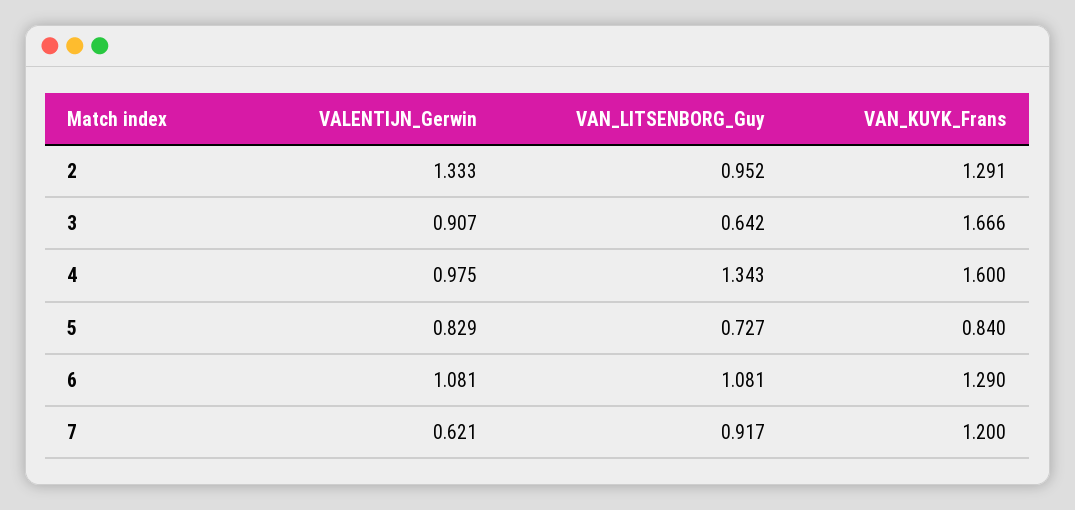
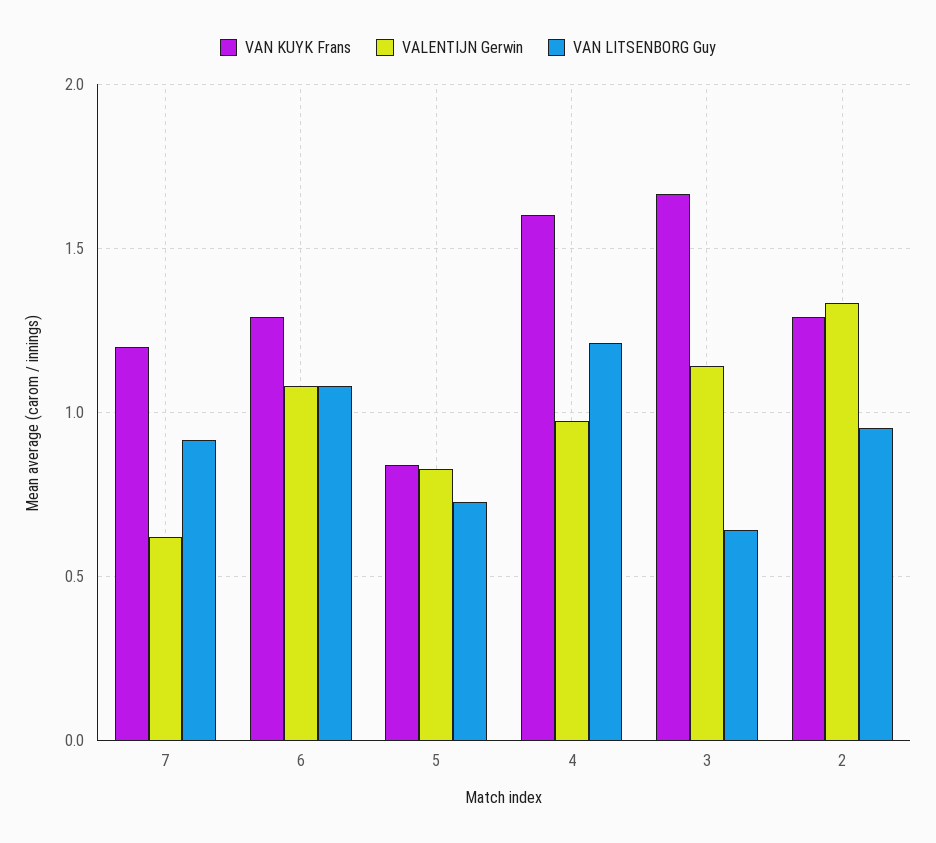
  {
    "VALENTIJN_Gerwin": {
      "2": 1.333,
-     "3": 0.907,
+     "3": 1.15,
      "4": 0.975,
      "5": 0.829,
      "6": 1.081,
      "7": 0.621
    },
    "VAN_LITSENBORG_Guy": {
      "2": 0.952,
      "3": 0.642,
-     "4": 1.343,
+     "4": 1.2,
      "5": 0.727,
      "6": 1.081,
      "7": 0.917
    },
    "VAN_KUYK_Frans": {
      "2": 1.291,
      "3": 1.666,
      "4": 1.6,
      "5": 0.84,
      "6": 1.29,
      "7": 1.2
    }
  }

